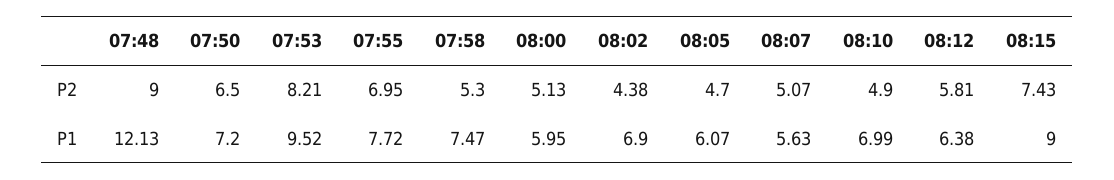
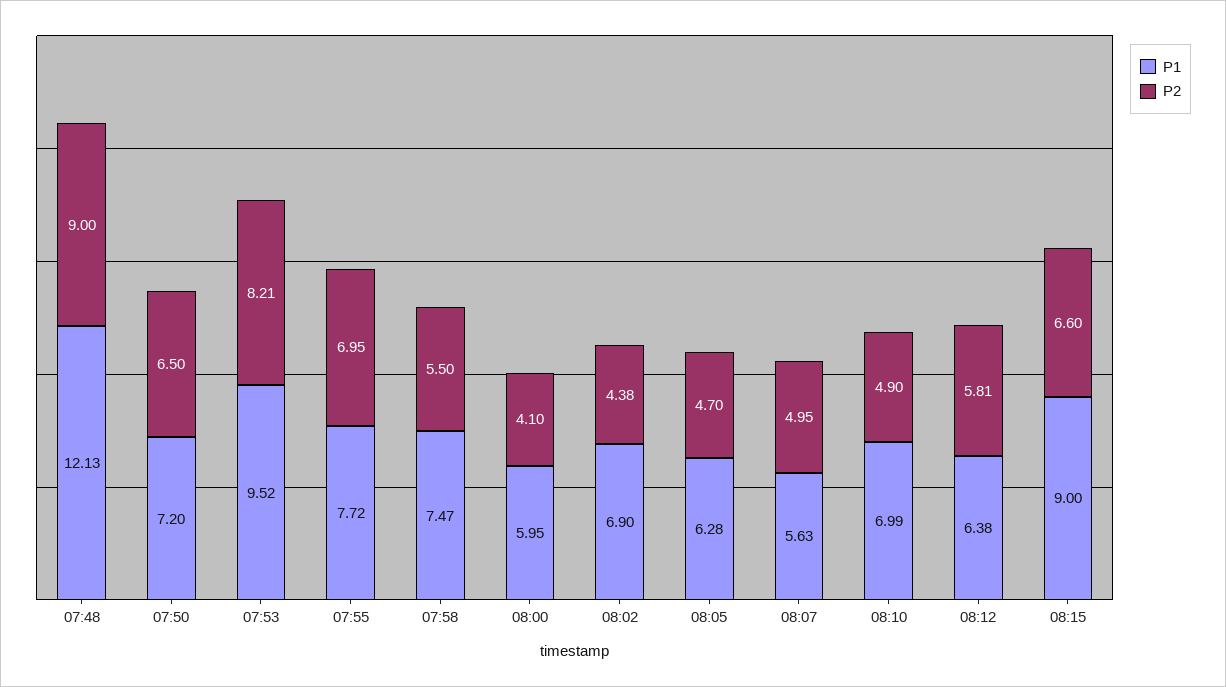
  {
    "P2": {
      "07:48": 9,
      "07:50": 6.5,
      "07:53": 8.21,
      "07:55": 6.95,
-     "07:58": 5.3,
+     "07:58": 5.5,
-     "08:00": 5.13,
+     "08:00": 4.1,
      "08:02": 4.38,
      "08:05": 4.7,
-     "08:07": 5.07,
+     "08:07": 4.95,
      "08:10": 4.9,
      "08:12": 5.81,
-     "08:15": 7.43
+     "08:15": 6.6
    },
    "P1": {
      "07:48": 12.13,
      "07:50": 7.2,
      "07:53": 9.52,
      "07:55": 7.72,
      "07:58": 7.47,
      "08:00": 5.95,
      "08:02": 6.9,
-     "08:05": 6.07,
+     "08:05": 6.28,
      "08:07": 5.63,
      "08:10": 6.99,
      "08:12": 6.38,
      "08:15": 9
    }
  }

